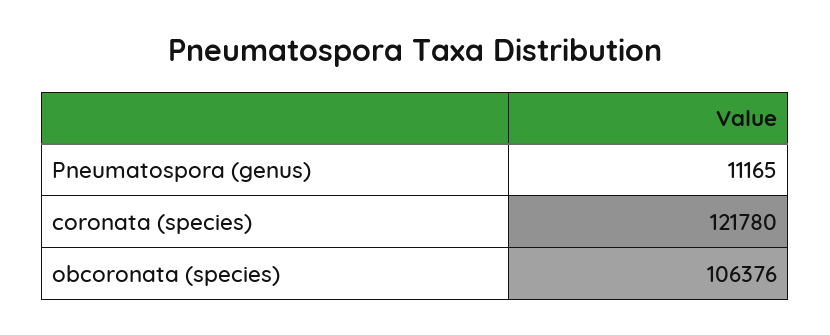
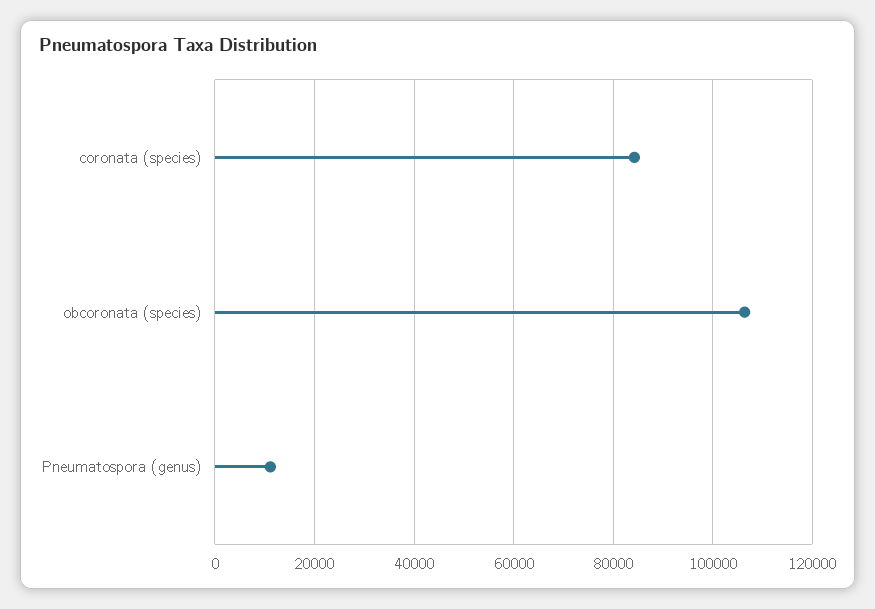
  {
    "Pneumatospora (genus)": 11165,
-   "coronata (species)": 121780,
+   "coronata (species)": 84000,
    "obcoronata (species)": 106376
  }

